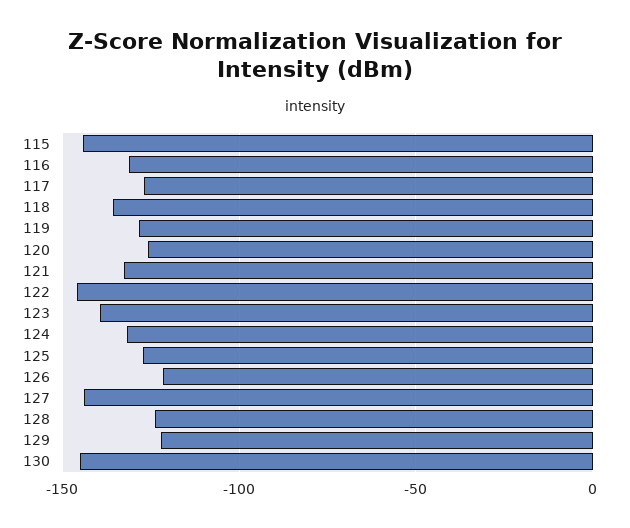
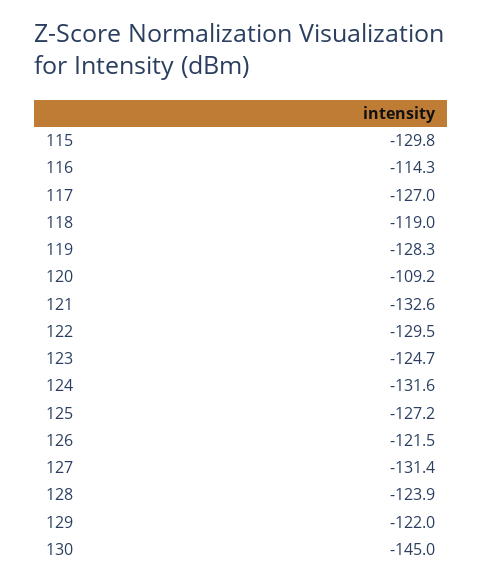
  {
-   "115": -145,
+   "115": -129.8,
-   "116": -130,
+   "116": -114.3,
    "117": -127,
-   "118": -135,
+   "118": -119,
    "119": -128.3,
-   "120": -125,
+   "120": -109.2,
    "121": -132.6,
-   "122": -145,
+   "122": -129.5,
-   "123": -140,
+   "123": -124.7,
    "124": -131.6,
    "125": -127.2,
    "126": -121.5,
-   "127": -145,
+   "127": -131.4,
    "128": -123.9,
    "129": -122,
    "130": -145
  }

